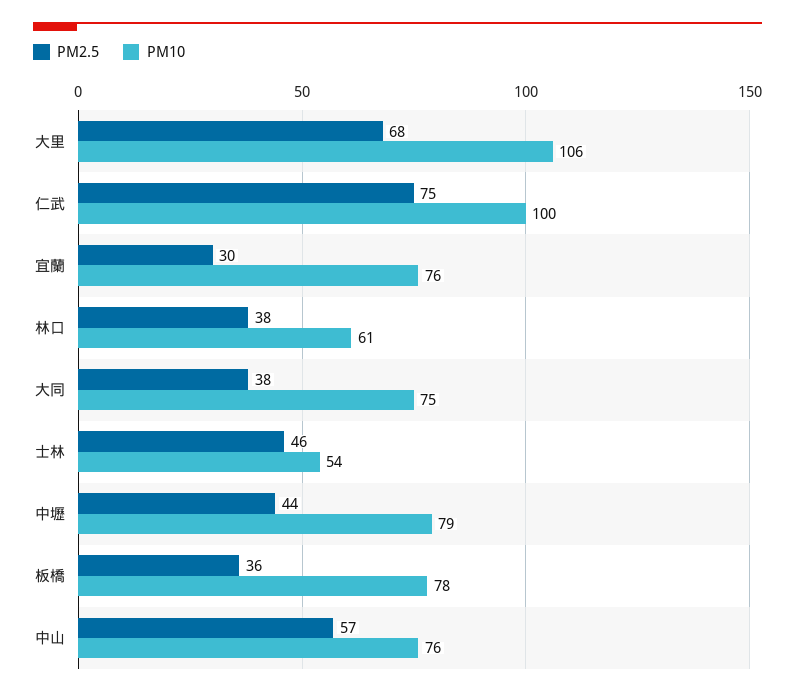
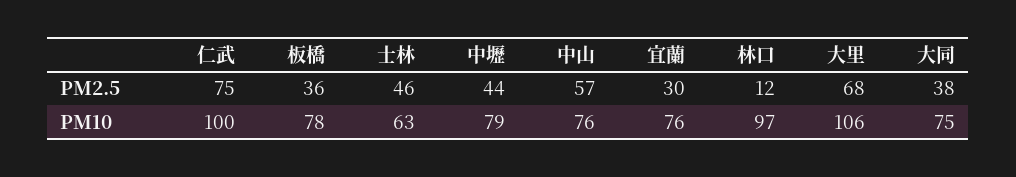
  {
    "PM2.5": {
      "大里": 68,
      "仁武": 75,
      "宜蘭": 30,
-     "林口": 38,
+     "林口": 12,
      "大同": 38,
      "士林": 46,
      "中壢": 44,
      "板橋": 36,
      "中山": 57
    },
    "PM10": {
      "大里": 106,
      "仁武": 100,
      "宜蘭": 76,
-     "林口": 61,
+     "林口": 97,
      "大同": 75,
-     "士林": 54,
+     "士林": 63,
      "中壢": 79,
      "板橋": 78,
      "中山": 76
    }
  }

